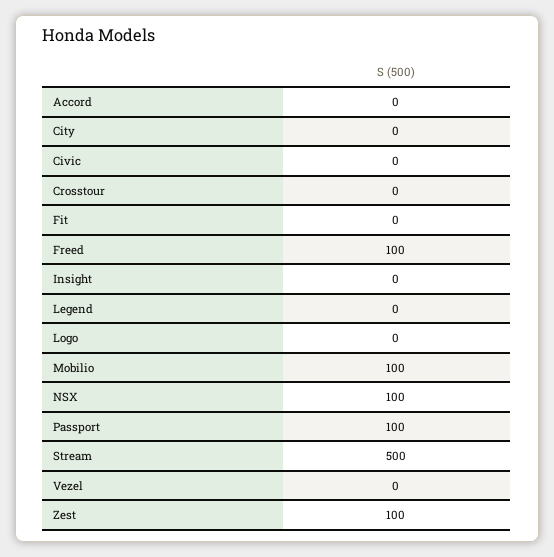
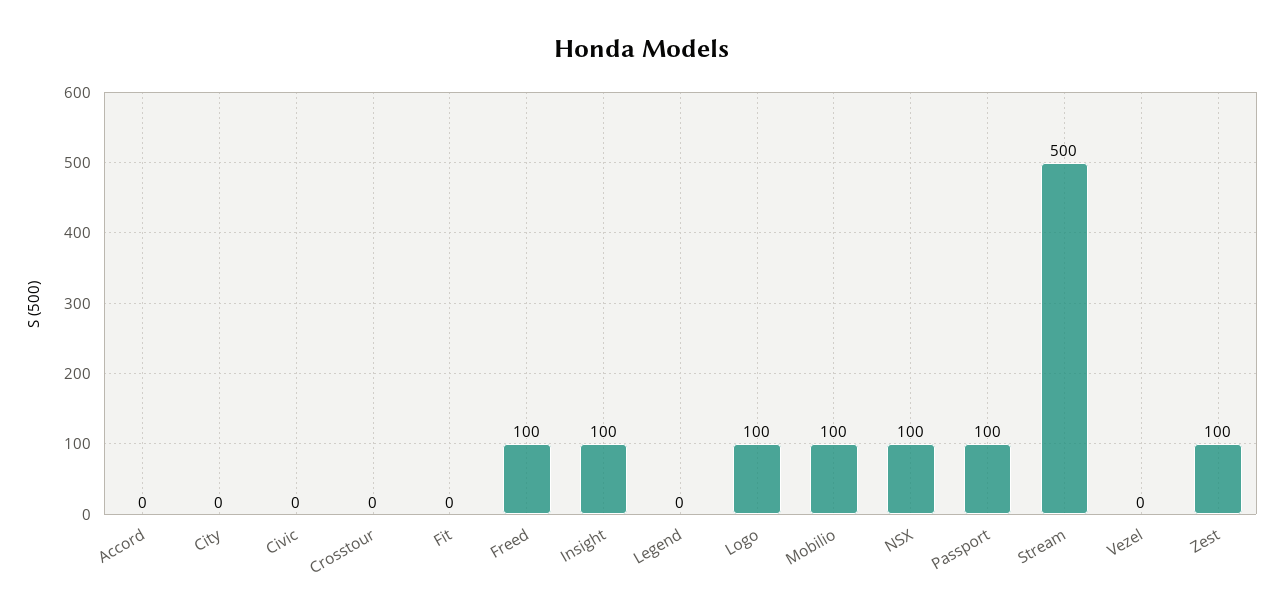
  {
    "Accord": 0,
    "City": 0,
    "Civic": 0,
    "Crosstour": 0,
    "Fit": 0,
    "Freed": 100,
-   "Insight": 0,
+   "Insight": 100,
    "Legend": 0,
-   "Logo": 0,
+   "Logo": 100,
    "Mobilio": 100,
    "NSX": 100,
    "Passport": 100,
    "Stream": 500,
    "Vezel": 0,
    "Zest": 100
  }

